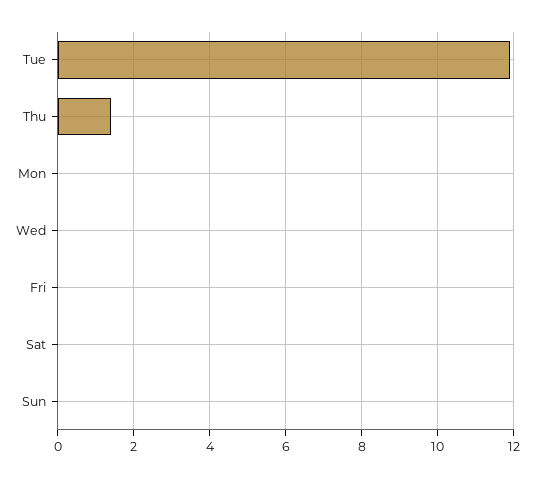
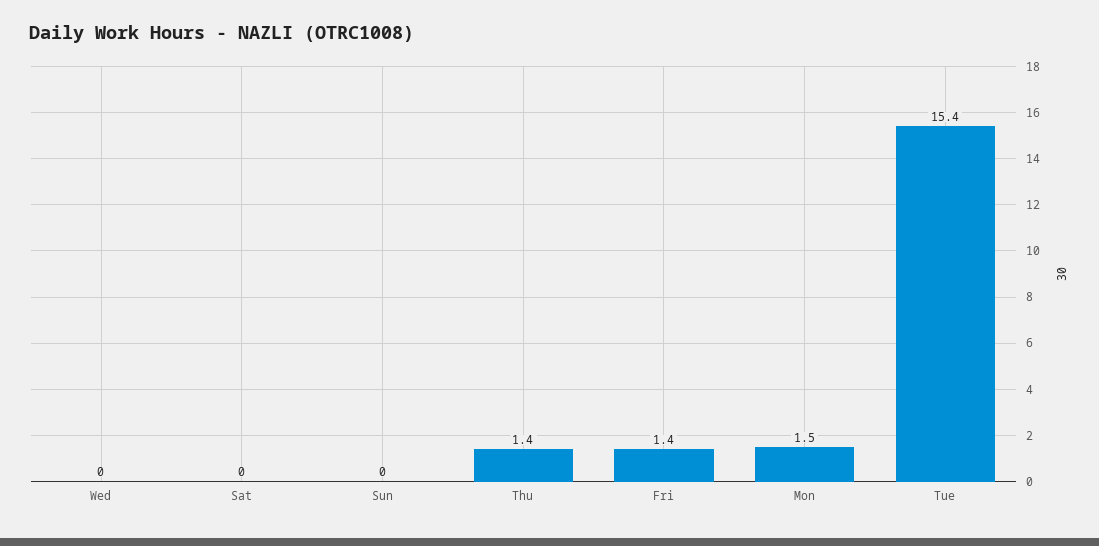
  {
-   "Tue": 12,
+   "Tue": 15.4,
    "Thu": 1.4,
-   "Mon": 0,
+   "Mon": 1.5,
    "Wed": 0,
-   "Fri": 0,
+   "Fri": 1.4,
    "Sat": 0,
    "Sun": 0
  }

